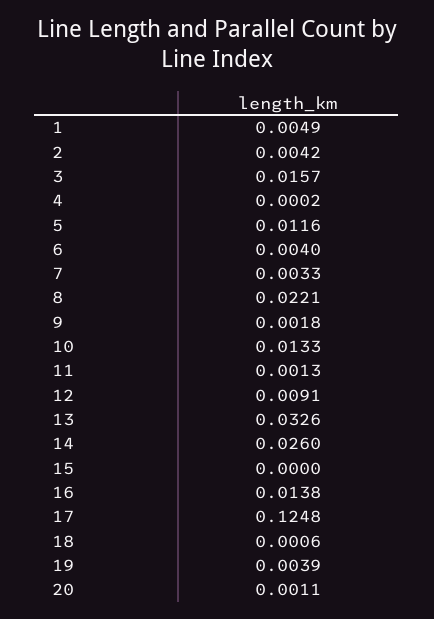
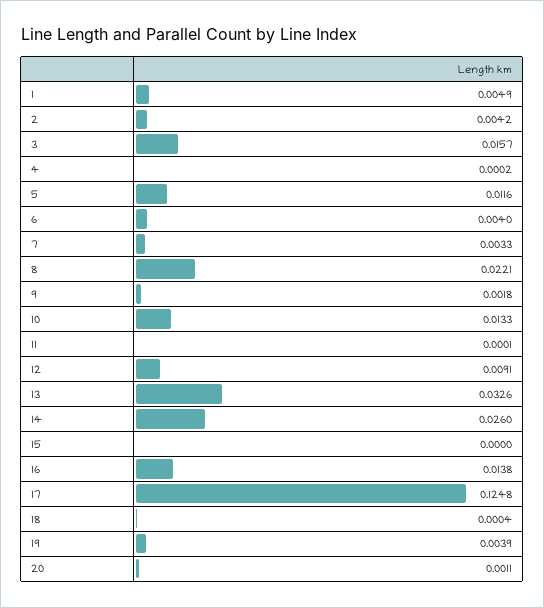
  {
    "1": 0.0049,
    "2": 0.0042,
    "3": 0.0157,
    "4": 0.0002,
    "5": 0.0116,
    "6": 0.004,
    "7": 0.0033,
    "8": 0.0221,
    "9": 0.0018,
    "10": 0.0133,
-   "11": 0.0013,
+   "11": 0.0001,
    "12": 0.0091,
    "13": 0.0326,
    "14": 0.026,
    "15": 0,
    "16": 0.0138,
    "17": 0.1248,
-   "18": 0.0006,
+   "18": 0.0004,
    "19": 0.0039,
    "20": 0.0011
  }

